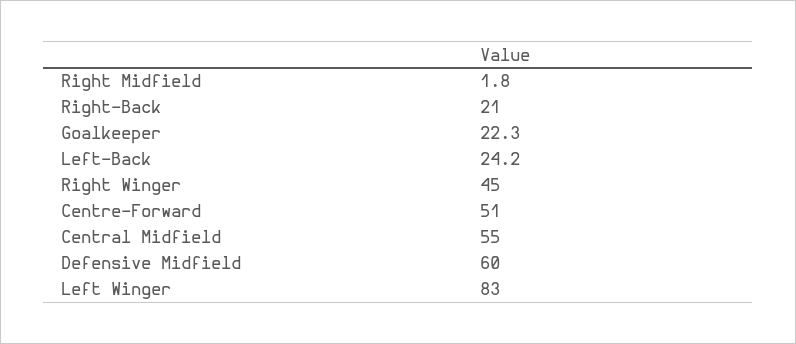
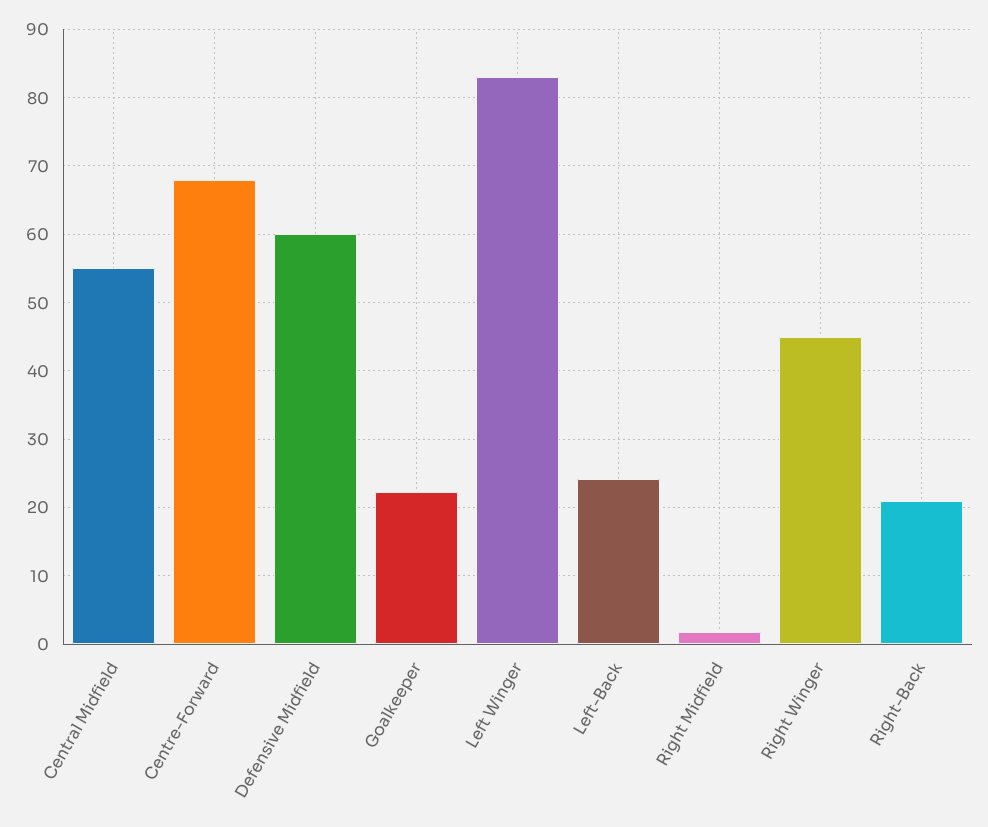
  {
    "Right Midfield": 1.8,
    "Right-Back": 21,
    "Goalkeeper": 22.3,
    "Left-Back": 24.2,
    "Right Winger": 45,
-   "Centre-Forward": 51,
+   "Centre-Forward": 68,
    "Central Midfield": 55,
    "Defensive Midfield": 60,
    "Left Winger": 83
  }

